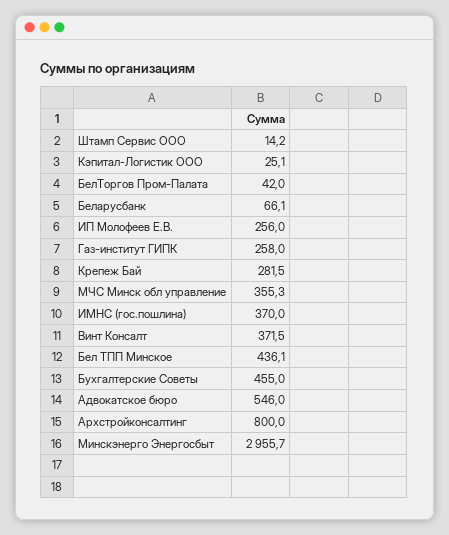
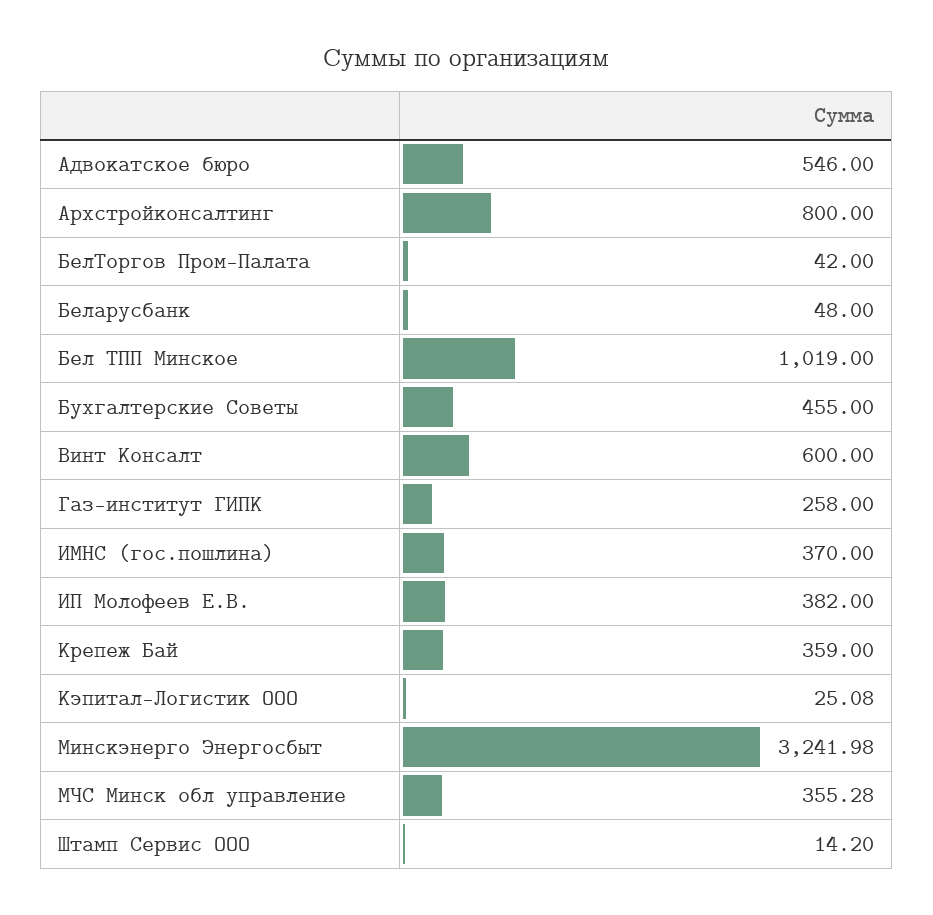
  {
    "Штамп Сервис ООО": 14.2,
    "Кэпитал-Логистик ООО": 25.08,
    "БелТоргов Пром-Палата": 42,
-   "Беларусбанк": 66.1,
+   "Беларусбанк": 48,
-   "ИП Молофеев Е.В.": 256,
+   "ИП Молофеев Е.В.": 382,
    "Газ-институт ГИПК": 258,
-   "Крепеж Бай": 281.5,
+   "Крепеж Бай": 359,
    "МЧС Минск обл управление": 355.28,
    "ИМНС (гос.пошлина)": 370,
-   "Винт Консалт": 371.5,
+   "Винт Консалт": 600,
-   "Бел ТПП Минское": 436.1,
+   "Бел ТПП Минское": 1019,
    "Бухгалтерские Советы": 455,
    "Адвокатское бюро": 546,
    "Архстройконсалтинг": 800,
-   "Минскэнерго Энергосбыт": 2955.7
+   "Минскэнерго Энергосбыт": 3241.98
  }

